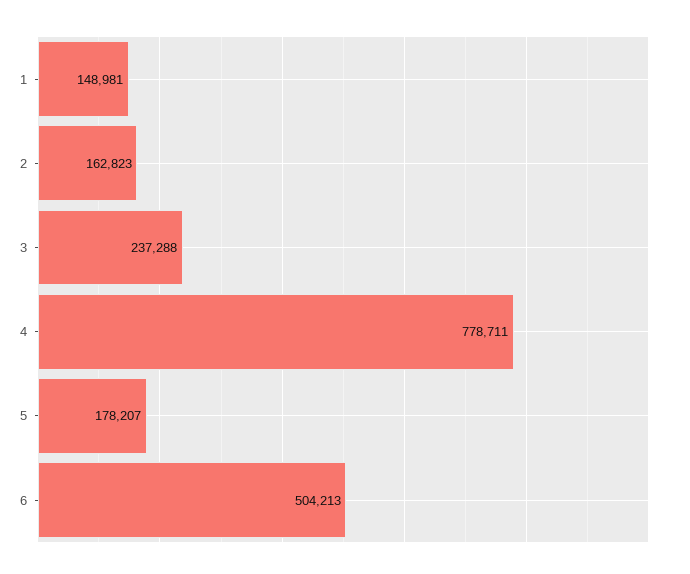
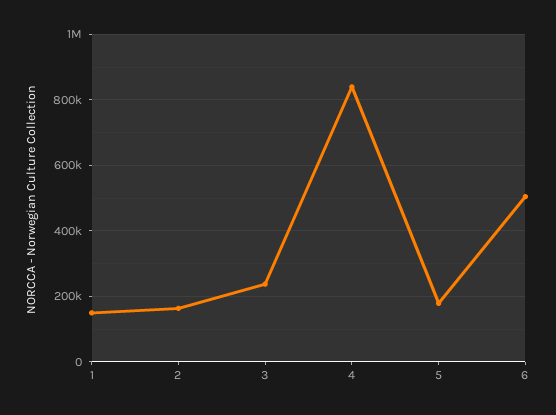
  {
    "1": 148981,
    "2": 162823,
    "3": 237288,
-   "4": 778711,
+   "4": 840000,
    "5": 178207,
    "6": 504213
  }

